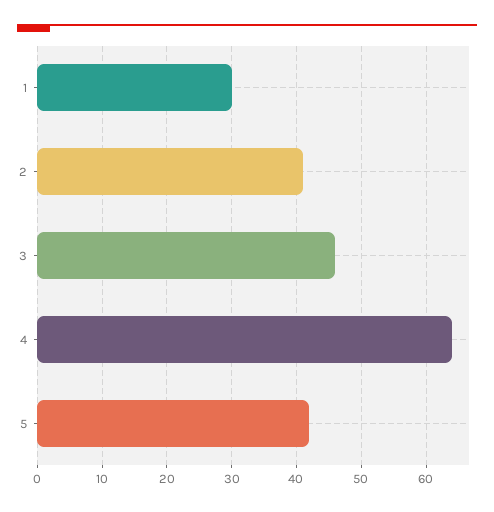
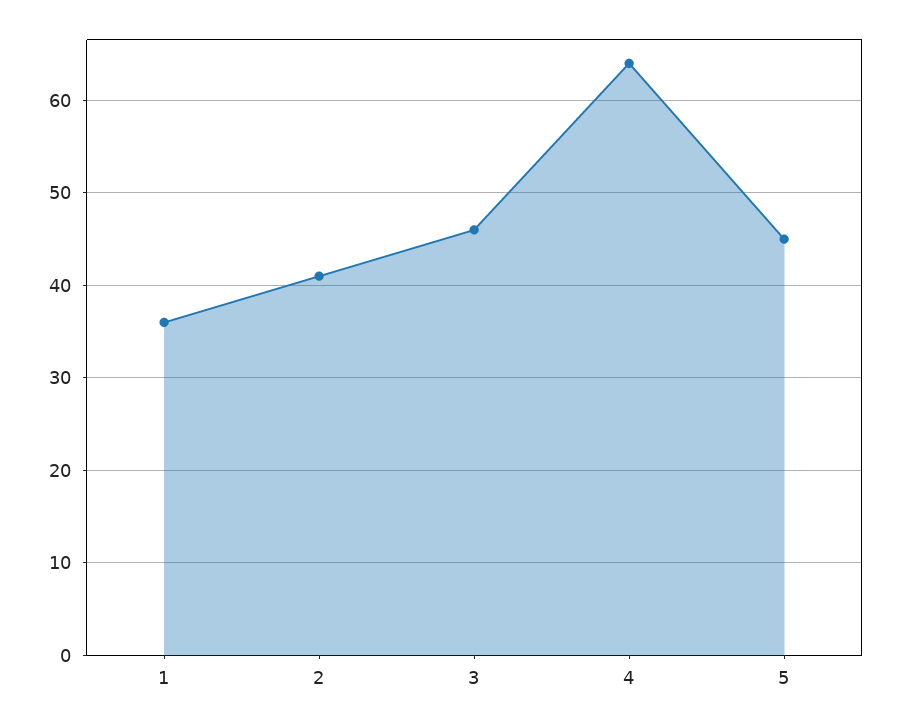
  {
-   "1": 30,
+   "1": 36,
    "2": 41,
    "3": 46,
    "4": 64,
-   "5": 42
+   "5": 45
  }

